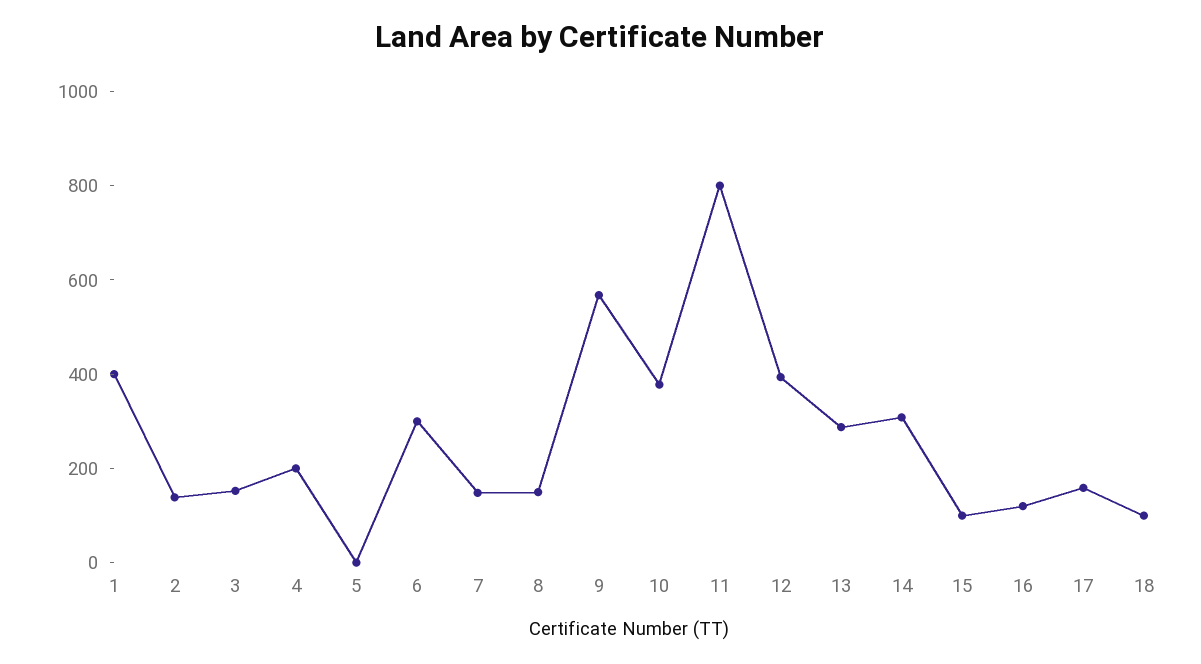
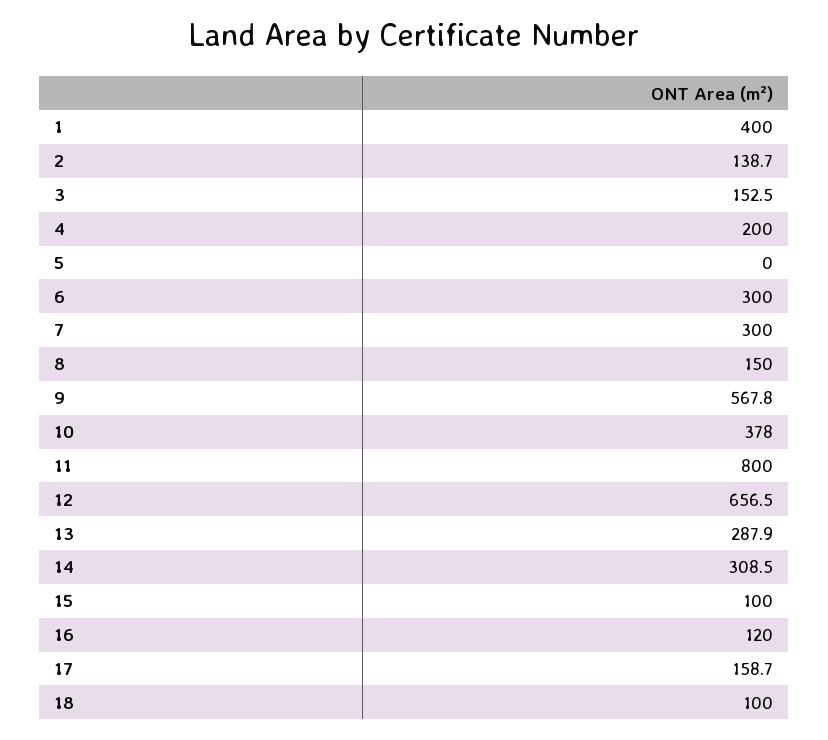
  {
    "1": 400,
    "2": 138.7,
    "3": 152.5,
    "4": 200,
    "5": 0,
    "6": 300,
-   "7": 150,
+   "7": 300,
    "8": 150,
    "9": 567.8,
    "10": 378,
    "11": 800,
-   "12": 400,
+   "12": 656.5,
    "13": 287.9,
    "14": 308.5,
    "15": 100,
    "16": 120,
    "17": 158.7,
    "18": 100
  }

